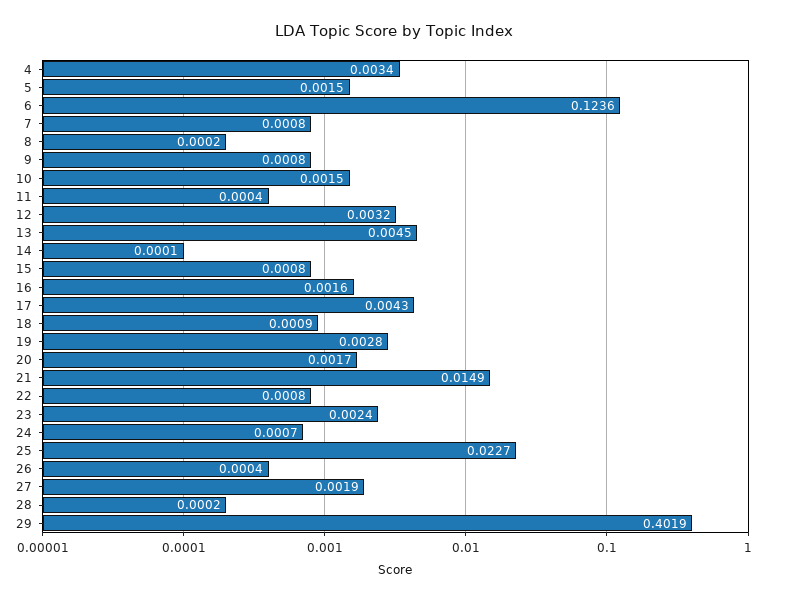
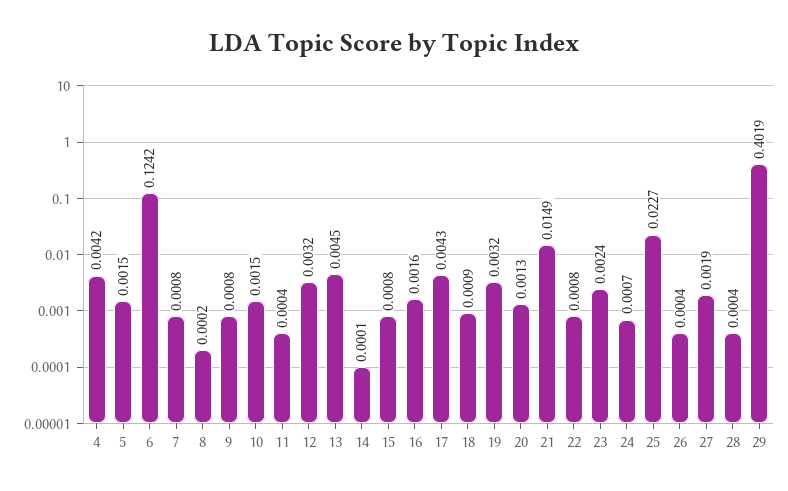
  {
-   "4": 0.0034,
+   "4": 0.0042,
    "5": 0.0015,
-   "6": 0.1236,
+   "6": 0.1242,
    "7": 0.0008,
    "8": 0.0002,
    "9": 0.0008,
    "10": 0.0015,
    "11": 0.0004,
    "12": 0.0032,
    "13": 0.0045,
    "14": 0.0001,
    "15": 0.0008,
    "16": 0.0016,
    "17": 0.0043,
    "18": 0.0009,
-   "19": 0.0028,
+   "19": 0.0032,
-   "20": 0.0017,
+   "20": 0.0013,
    "21": 0.0149,
    "22": 0.0008,
    "23": 0.0024,
    "24": 0.0007,
    "25": 0.0227,
    "26": 0.0004,
    "27": 0.0019,
-   "28": 0.0002,
+   "28": 0.0004,
    "29": 0.4019
  }

